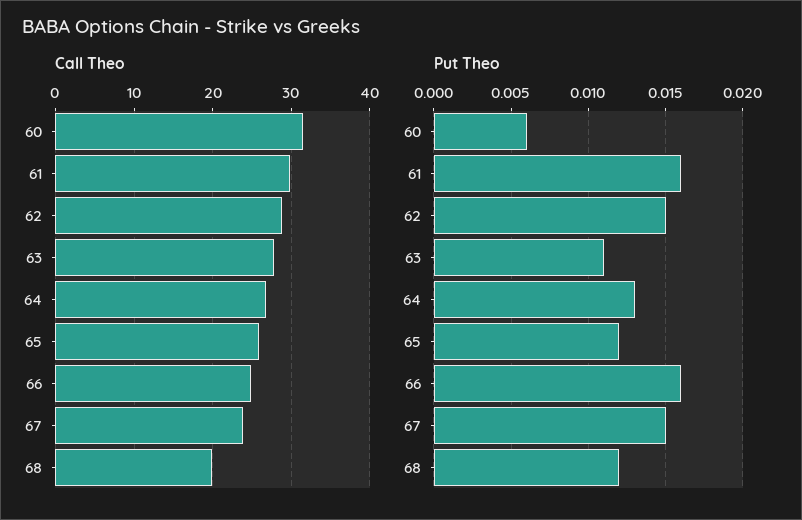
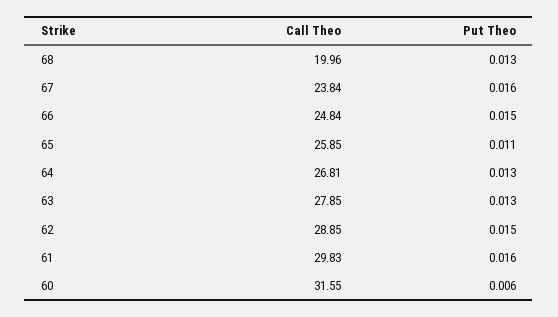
  {
    "Call Theo": {
      "60": 31.55,
      "61": 29.83,
      "62": 28.85,
      "63": 27.85,
      "64": 26.81,
      "65": 25.85,
      "66": 24.84,
      "67": 23.84,
      "68": 19.96
    },
    "Put Theo": {
      "60": 0.006,
      "61": 0.016,
      "62": 0.015,
-     "63": 0.011,
+     "63": 0.013,
      "64": 0.013,
-     "65": 0.012,
+     "65": 0.011,
-     "66": 0.016,
+     "66": 0.015,
-     "67": 0.015,
+     "67": 0.016,
-     "68": 0.012
+     "68": 0.013
    }
  }

